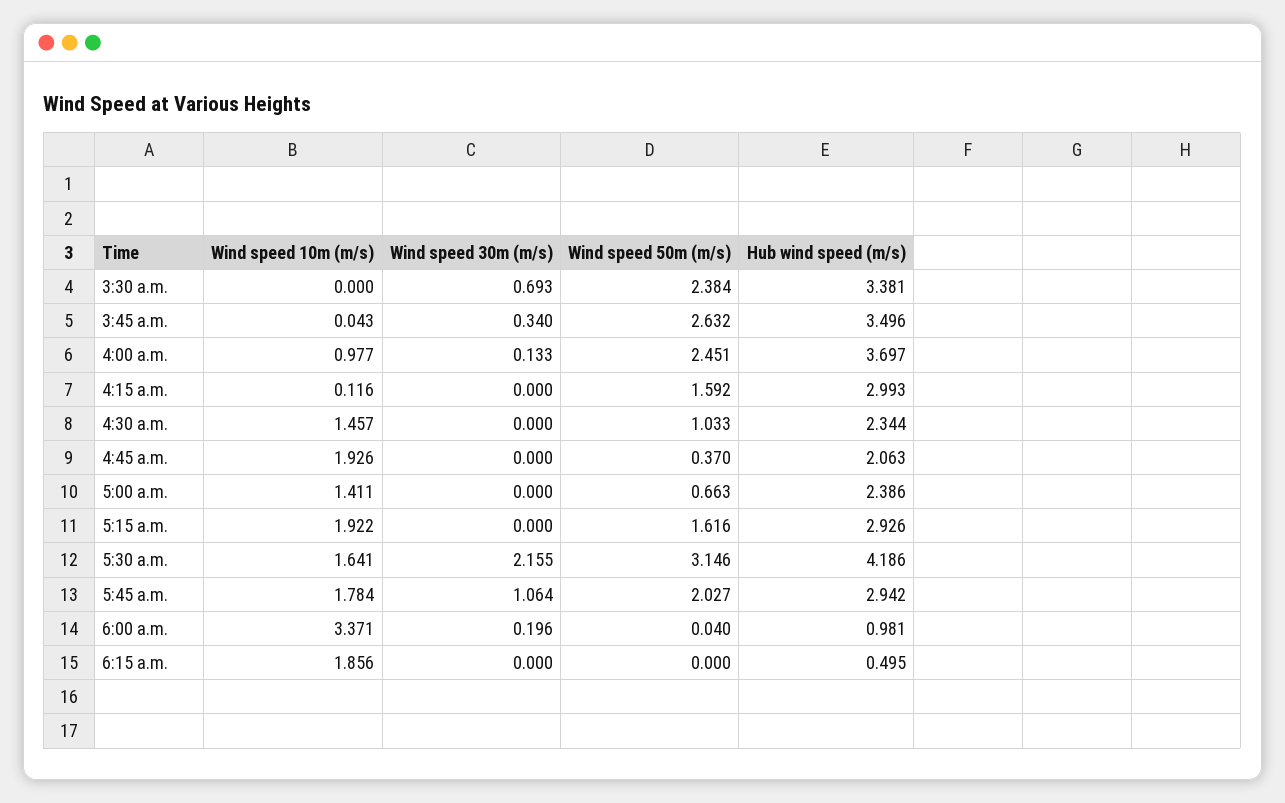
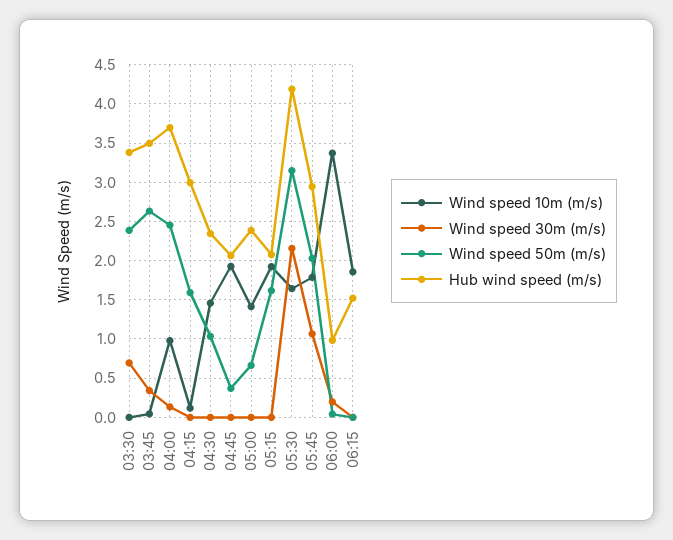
  {
    "Wind speed 10m (m/s)": {
      "3:30 a.m.": 0,
      "3:45 a.m.": 0.043,
      "4:00 a.m.": 0.977,
      "4:15 a.m.": 0.116,
      "4:30 a.m.": 1.457,
      "4:45 a.m.": 1.926,
      "5:00 a.m.": 1.411,
      "5:15 a.m.": 1.922,
      "5:30 a.m.": 1.641,
      "5:45 a.m.": 1.784,
      "6:00 a.m.": 3.371,
      "6:15 a.m.": 1.856
    },
    "Wind speed 30m (m/s)": {
      "3:30 a.m.": 0.693,
      "3:45 a.m.": 0.34,
      "4:00 a.m.": 0.133,
      "4:15 a.m.": 0,
      "4:30 a.m.": 0,
      "4:45 a.m.": 0,
      "5:00 a.m.": 0,
      "5:15 a.m.": 0,
      "5:30 a.m.": 2.155,
      "5:45 a.m.": 1.064,
      "6:00 a.m.": 0.196,
      "6:15 a.m.": 0
    },
    "Wind speed 50m (m/s)": {
      "3:30 a.m.": 2.384,
      "3:45 a.m.": 2.632,
      "4:00 a.m.": 2.451,
      "4:15 a.m.": 1.592,
      "4:30 a.m.": 1.033,
      "4:45 a.m.": 0.37,
      "5:00 a.m.": 0.663,
      "5:15 a.m.": 1.616,
      "5:30 a.m.": 3.146,
      "5:45 a.m.": 2.027,
      "6:00 a.m.": 0.04,
      "6:15 a.m.": 0
    },
    "Hub wind speed (m/s)": {
      "3:30 a.m.": 3.381,
      "3:45 a.m.": 3.496,
      "4:00 a.m.": 3.697,
      "4:15 a.m.": 2.993,
      "4:30 a.m.": 2.344,
      "4:45 a.m.": 2.063,
      "5:00 a.m.": 2.386,
-     "5:15 a.m.": 2.926,
+     "5:15 a.m.": 2.1,
      "5:30 a.m.": 4.186,
      "5:45 a.m.": 2.942,
      "6:00 a.m.": 0.981,
-     "6:15 a.m.": 0.495
+     "6:15 a.m.": 1.5
    }
  }

